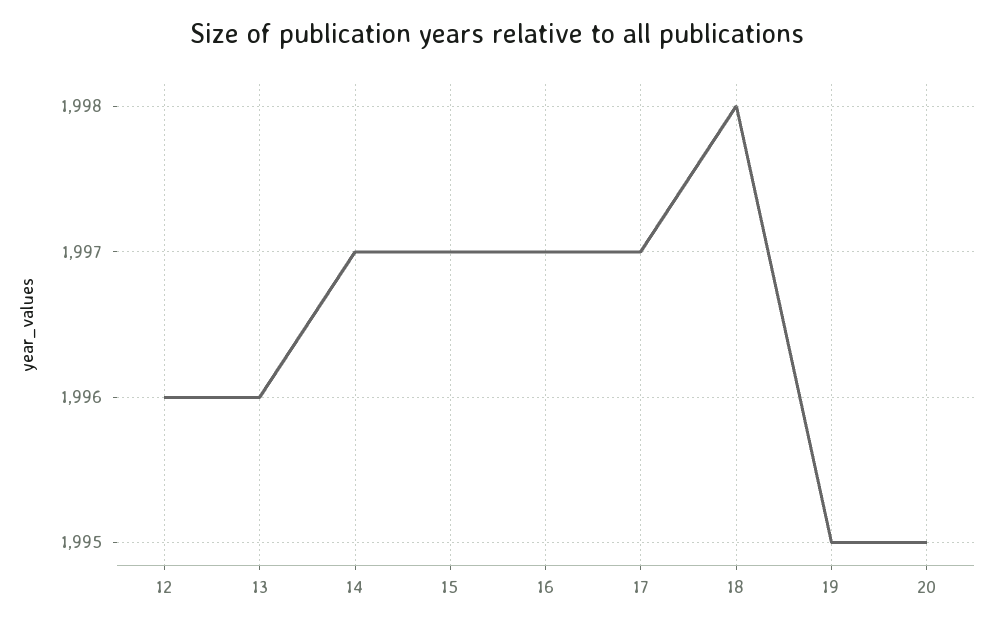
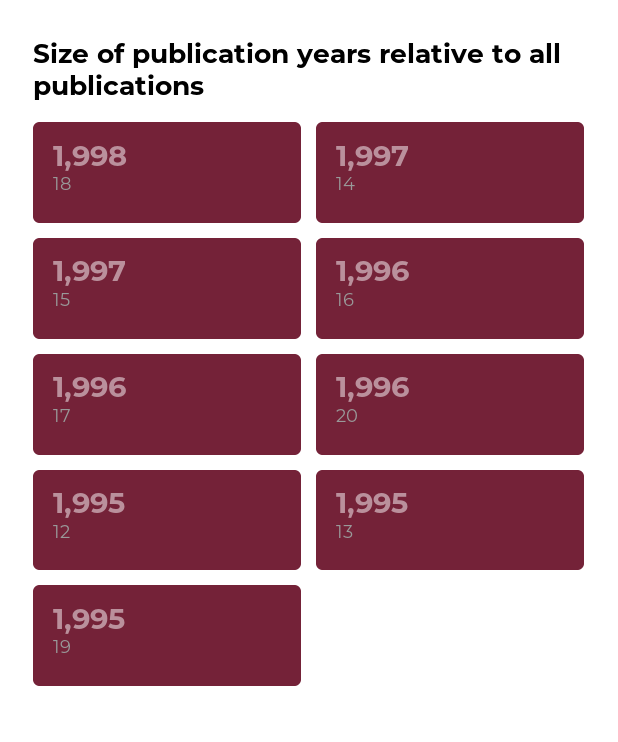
  {
-   "12": 1996,
+   "12": 1995,
-   "13": 1996,
+   "13": 1995,
    "14": 1997,
    "15": 1997,
-   "16": 1997,
+   "16": 1996,
-   "17": 1997,
+   "17": 1996,
    "18": 1998,
    "19": 1995,
-   "20": 1995
+   "20": 1996
  }

